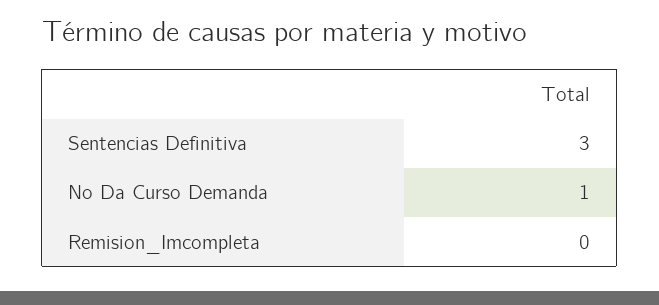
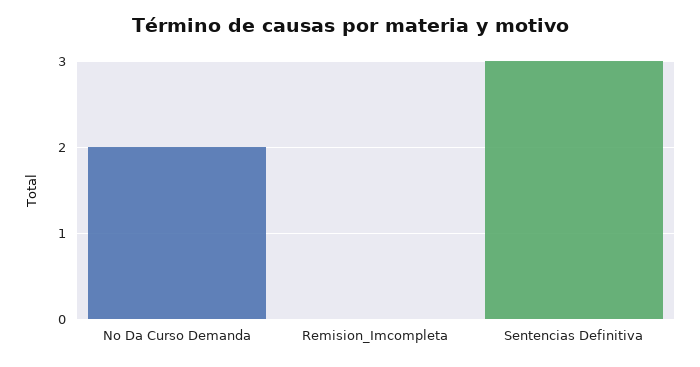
  {
    "Sentencias Definitiva": 3,
-   "No Da Curso Demanda": 1,
+   "No Da Curso Demanda": 2,
    "Remision_Imcompleta": 0
  }

